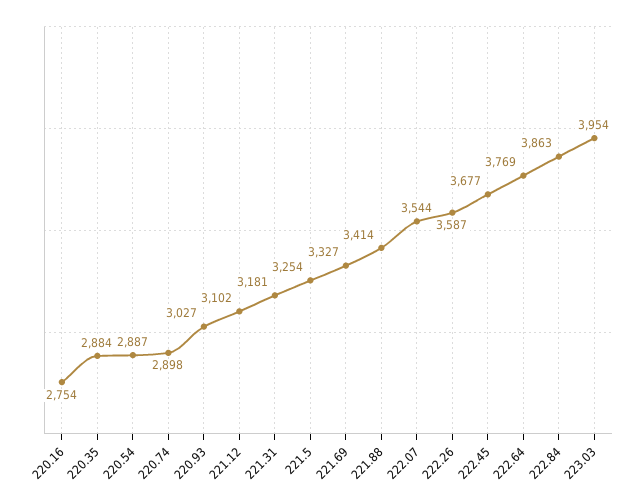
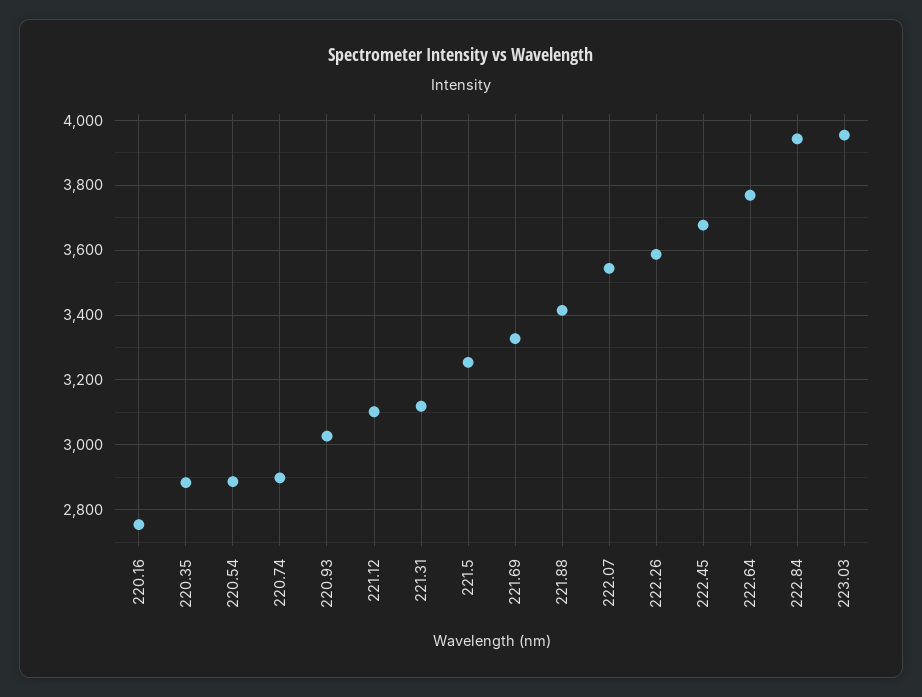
  {
    "220.16": 2754,
    "220.35": 2884,
    "220.54": 2887,
    "220.74": 2898,
    "220.93": 3027,
    "221.12": 3102,
-   "221.31": 3181,
+   "221.31": 3120,
    "221.5": 3254,
    "221.69": 3327,
    "221.88": 3414,
    "222.07": 3544,
    "222.26": 3587,
    "222.45": 3677,
    "222.64": 3769,
-   "222.84": 3863,
+   "222.84": 3940,
    "223.03": 3954
  }

